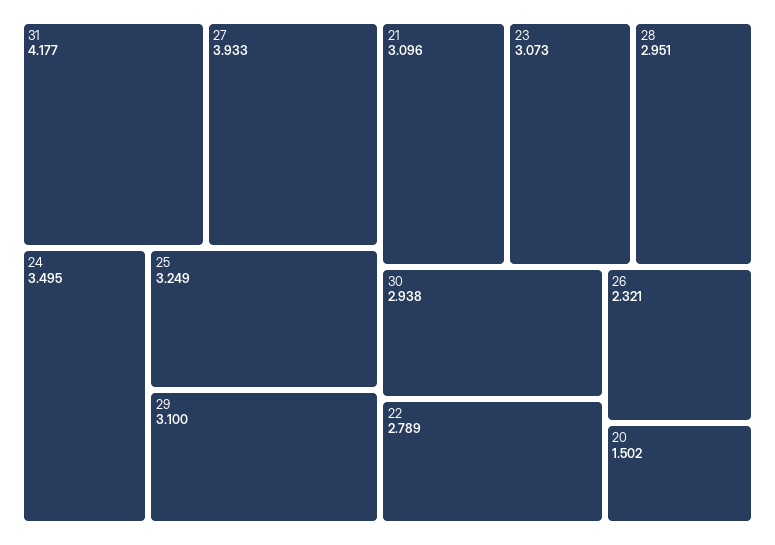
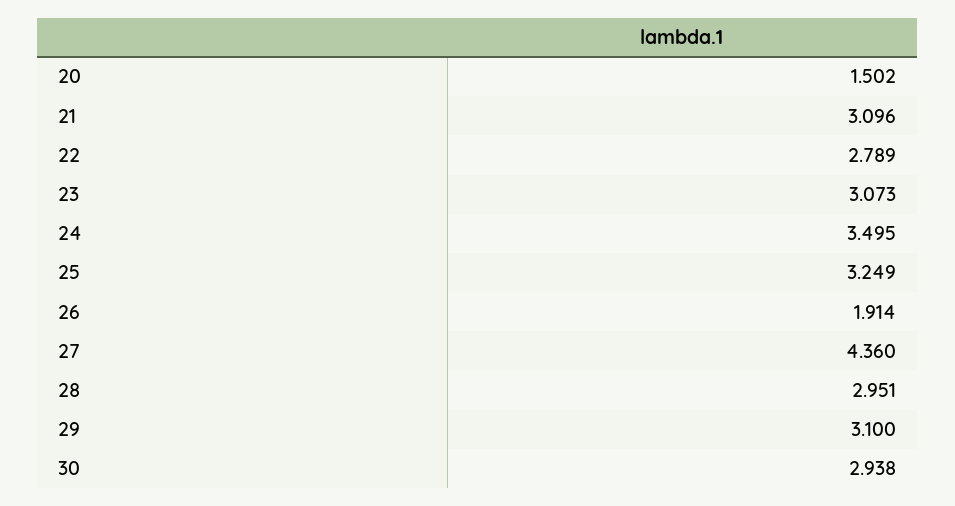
  {
-   "31": 4.177,
-   "27": 3.933,
+   "27": 4.36,
    "24": 3.495,
    "25": 3.249,
    "29": 3.1,
    "21": 3.096,
    "23": 3.073,
    "28": 2.951,
    "30": 2.938,
    "22": 2.789,
-   "26": 2.321,
+   "26": 1.914,
    "20": 1.502
  }

